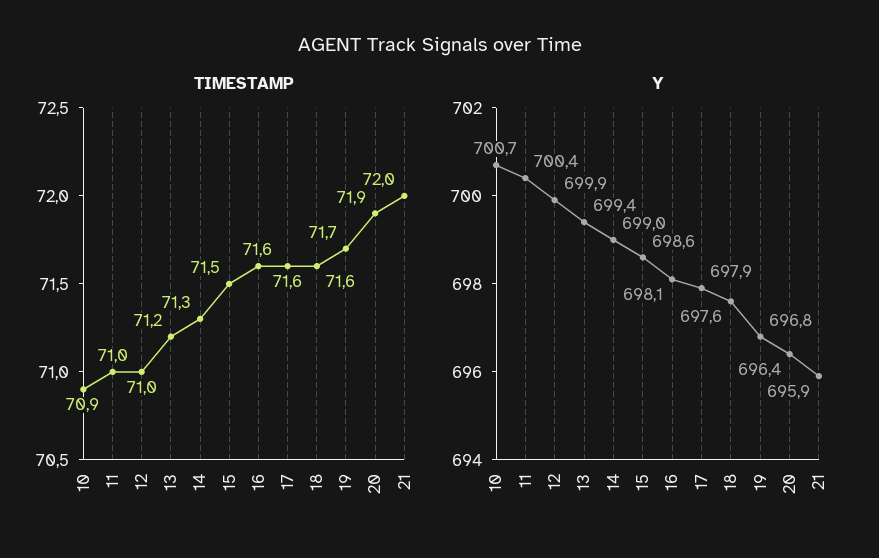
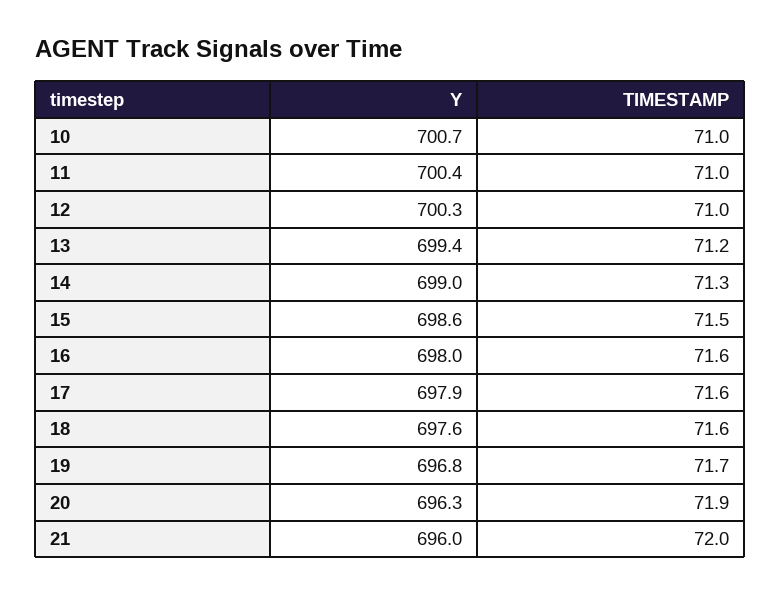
  {
    "TIMESTAMP": {
-     "10": 70.9,
+     "10": 71,
      "11": 71,
      "12": 71,
      "13": 71.2,
      "14": 71.3,
      "15": 71.5,
      "16": 71.6,
      "17": 71.6,
      "18": 71.6,
      "19": 71.7,
      "20": 71.9,
      "21": 72
    },
    "Y": {
      "10": 700.7,
      "11": 700.4,
-     "12": 699.9,
+     "12": 700.3,
      "13": 699.4,
      "14": 699,
      "15": 698.6,
-     "16": 698.1,
+     "16": 698,
      "17": 697.9,
      "18": 697.6,
      "19": 696.8,
-     "20": 696.4,
+     "20": 696.3,
-     "21": 695.9
+     "21": 696
    }
  }

